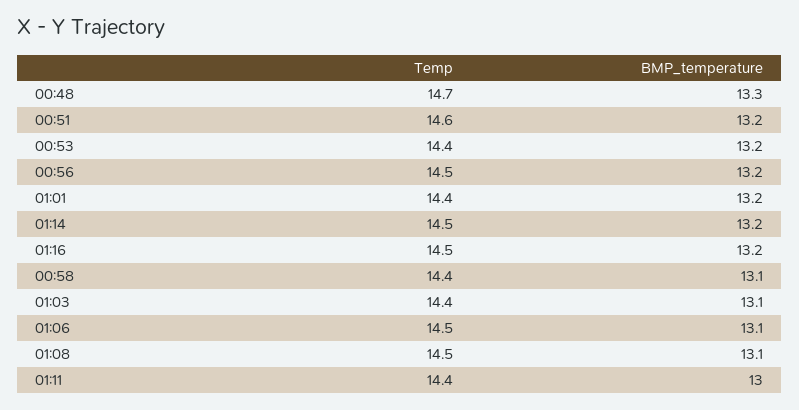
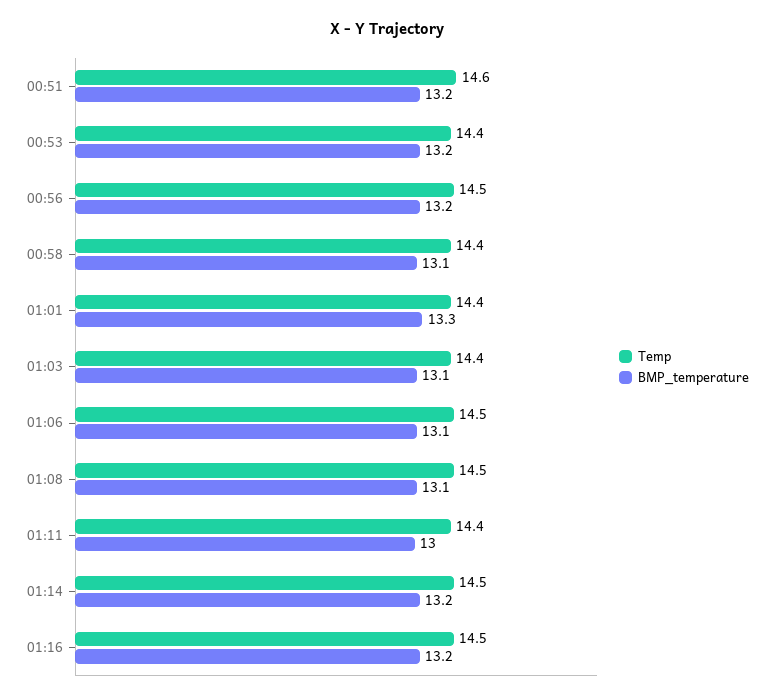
  {
    "Temp": {
-     "00:48": 14.7,
      "00:51": 14.6,
      "00:53": 14.4,
      "00:56": 14.5,
      "01:01": 14.4,
      "01:14": 14.5,
      "01:16": 14.5,
      "00:58": 14.4,
      "01:03": 14.4,
      "01:06": 14.5,
      "01:08": 14.5,
      "01:11": 14.4
    },
    "BMP_temperature": {
-     "00:48": 13.3,
      "00:51": 13.2,
      "00:53": 13.2,
      "00:56": 13.2,
-     "01:01": 13.2,
+     "01:01": 13.3,
      "01:14": 13.2,
      "01:16": 13.2,
      "00:58": 13.1,
      "01:03": 13.1,
      "01:06": 13.1,
      "01:08": 13.1,
      "01:11": 13
    }
  }

